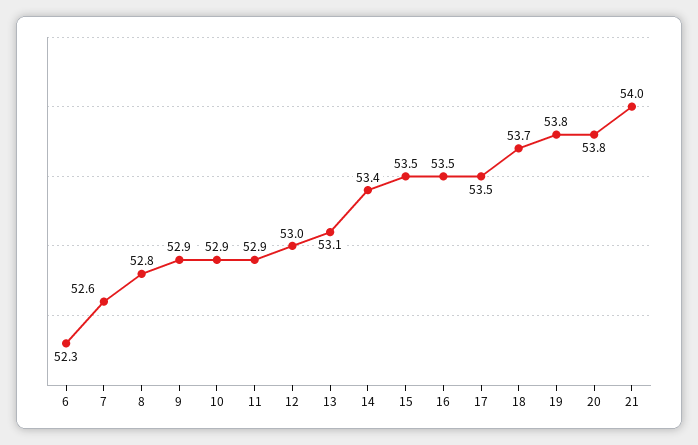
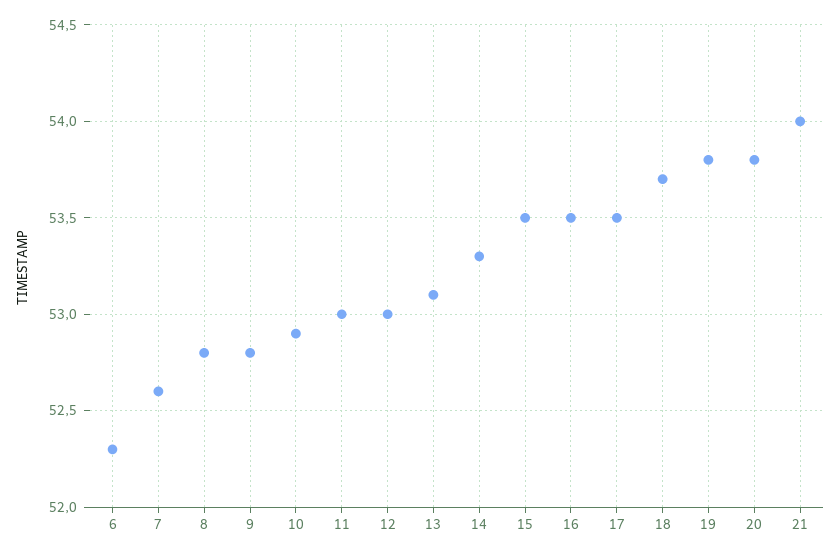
  {
    "6": 52.3,
    "7": 52.6,
    "8": 52.8,
-   "9": 52.9,
+   "9": 52.8,
    "10": 52.9,
-   "11": 52.9,
+   "11": 53,
    "12": 53,
    "13": 53.1,
-   "14": 53.4,
+   "14": 53.3,
    "15": 53.5,
    "16": 53.5,
    "17": 53.5,
    "18": 53.7,
    "19": 53.8,
    "20": 53.8,
    "21": 54
  }

